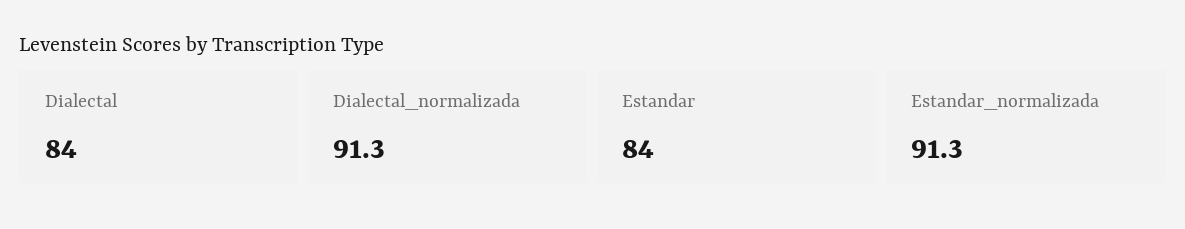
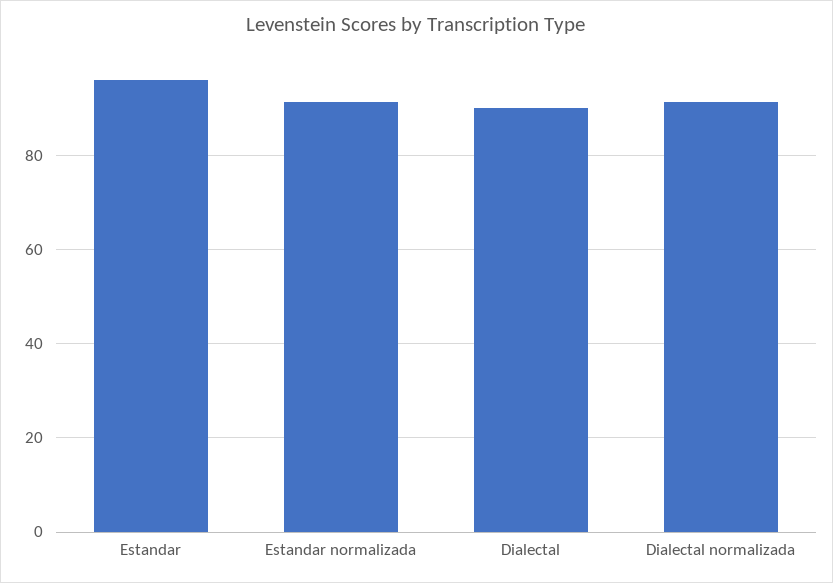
  {
-   "Dialectal": 84,
+   "Dialectal": 90,
    "Dialectal_normalizada": 91.3,
-   "Estandar": 84,
+   "Estandar": 96,
    "Estandar_normalizada": 91.3
  }

